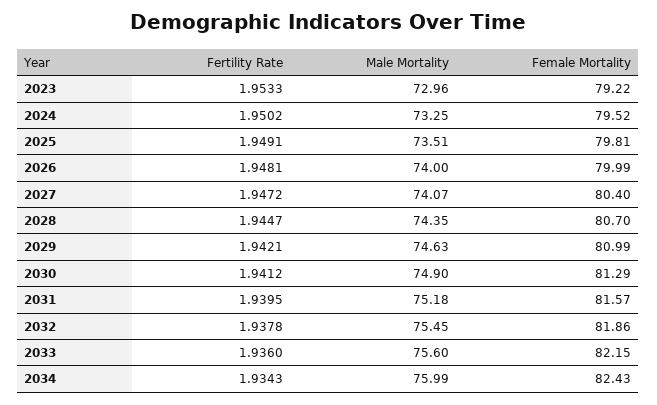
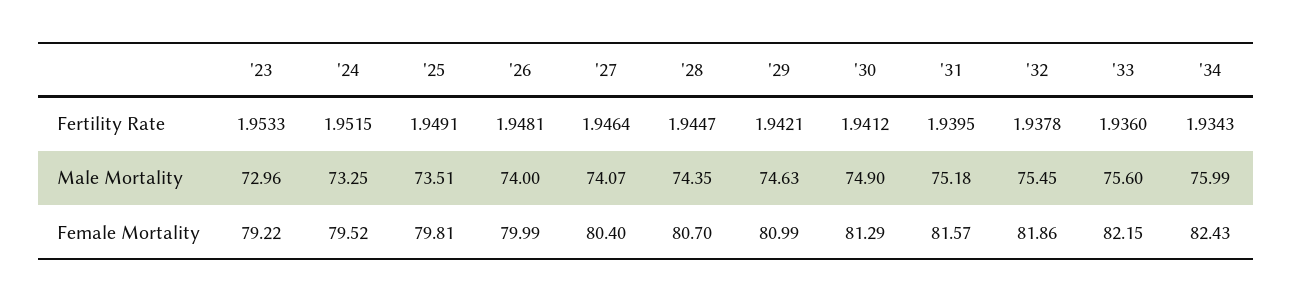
  {
    "Fertility Rate": {
      "2023": 1.9533,
-     "2024": 1.9502,
+     "2024": 1.9515,
      "2025": 1.9491,
      "2026": 1.9481,
-     "2027": 1.9472,
+     "2027": 1.9464,
      "2028": 1.9447,
      "2029": 1.9421,
      "2030": 1.9412,
      "2031": 1.9395,
      "2032": 1.9378,
      "2033": 1.936,
      "2034": 1.9343
    },
    "Male Mortality": {
      "2023": 72.96,
      "2024": 73.25,
      "2025": 73.51,
      "2026": 74,
      "2027": 74.07,
      "2028": 74.35,
      "2029": 74.63,
      "2030": 74.9,
      "2031": 75.18,
      "2032": 75.45,
      "2033": 75.6,
      "2034": 75.99
    },
    "Female Mortality": {
      "2023": 79.22,
      "2024": 79.52,
      "2025": 79.81,
      "2026": 79.99,
      "2027": 80.4,
      "2028": 80.7,
      "2029": 80.99,
      "2030": 81.29,
      "2031": 81.57,
      "2032": 81.86,
      "2033": 82.15,
      "2034": 82.43
    }
  }

